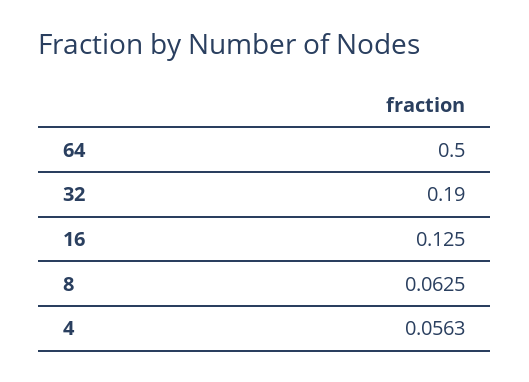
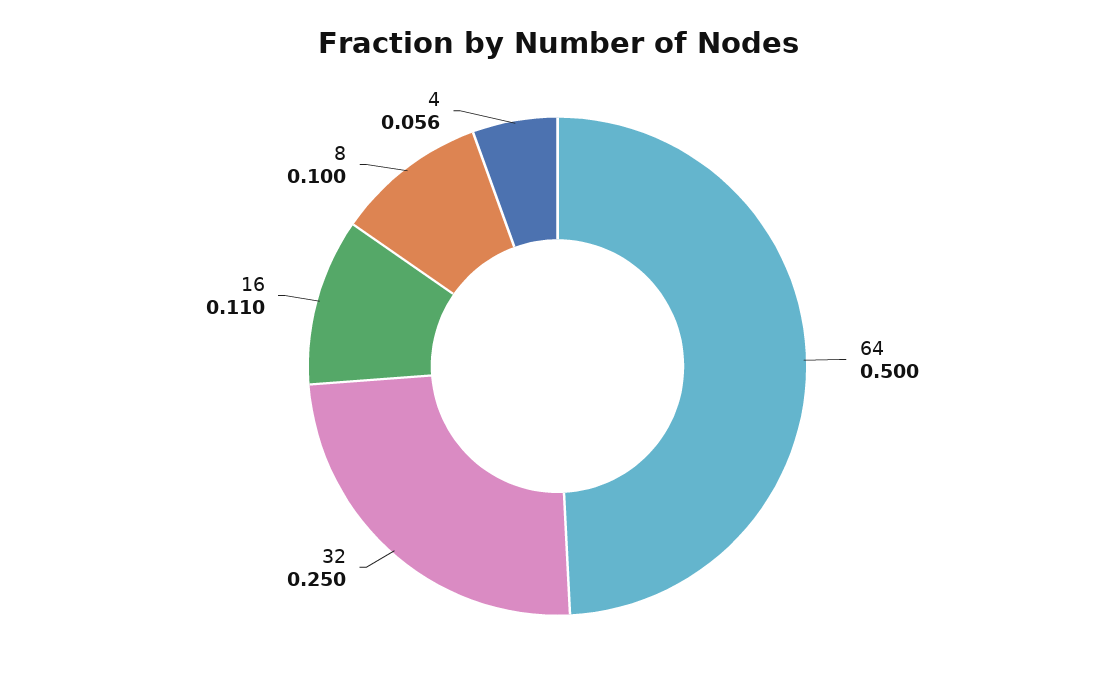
  {
    "64": 0.5,
-   "32": 0.19,
+   "32": 0.25,
-   "16": 0.125,
+   "16": 0.11,
-   "8": 0.0625,
+   "8": 0.1,
    "4": 0.0563
  }

